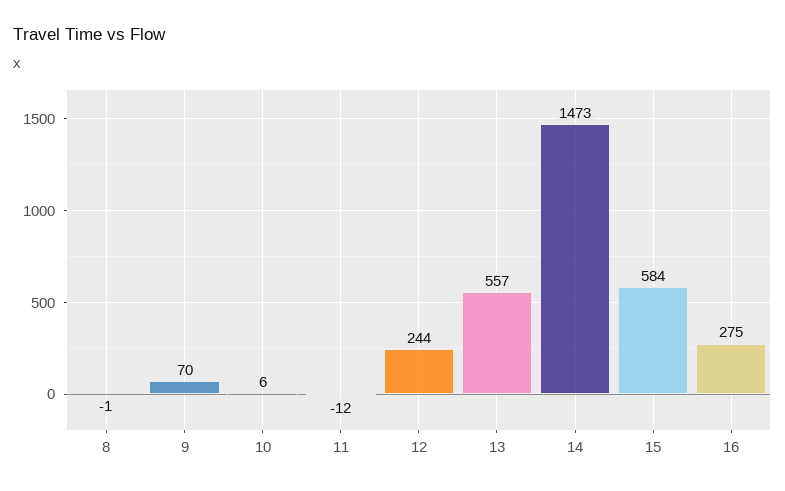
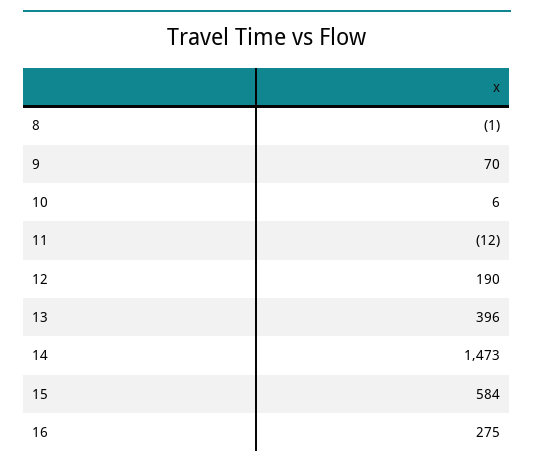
  {
    "8": -1,
    "9": 70,
    "10": 6,
    "11": -12,
-   "12": 244,
+   "12": 190,
-   "13": 557,
+   "13": 396,
    "14": 1473,
    "15": 584,
    "16": 275
  }

